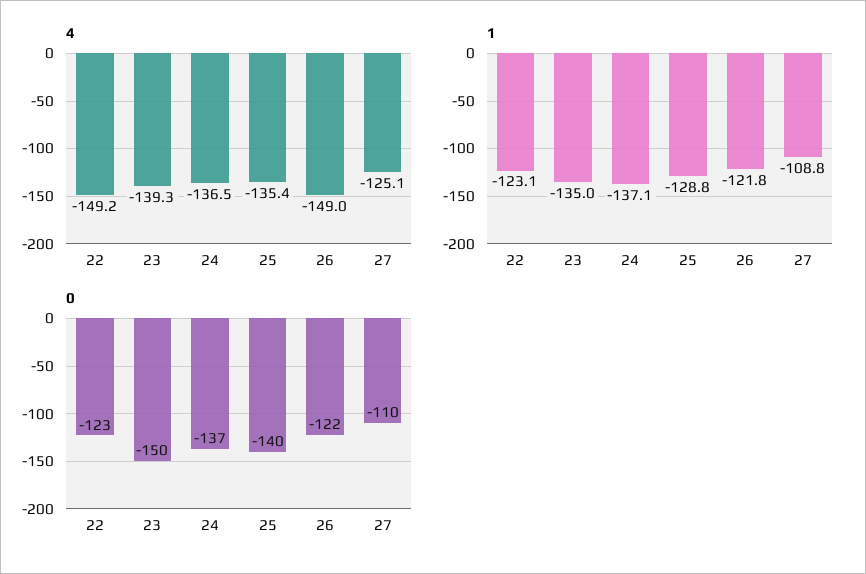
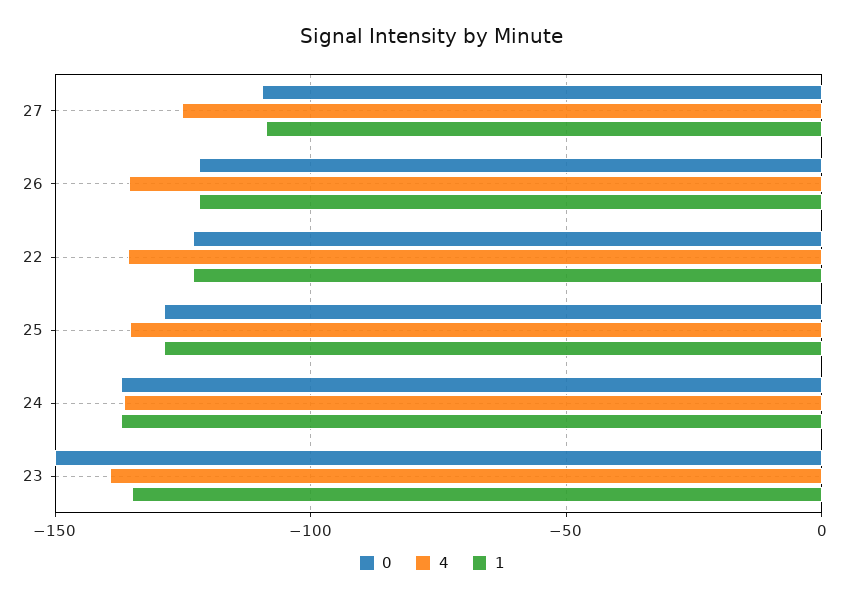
  {
    "4": {
-     "22": -149.2,
+     "22": -135,
      "23": -139.3,
      "24": -136.5,
      "25": -135.4,
-     "26": -149,
+     "26": -135,
      "27": -125.1
    },
    "1": {
      "22": -123.1,
      "23": -135,
      "24": -137.1,
      "25": -128.8,
      "26": -121.8,
      "27": -108.8
    },
    "0": {
      "22": -123,
      "23": -150,
      "24": -137,
-     "25": -140,
+     "25": -130,
      "26": -122,
      "27": -110
    }
  }

